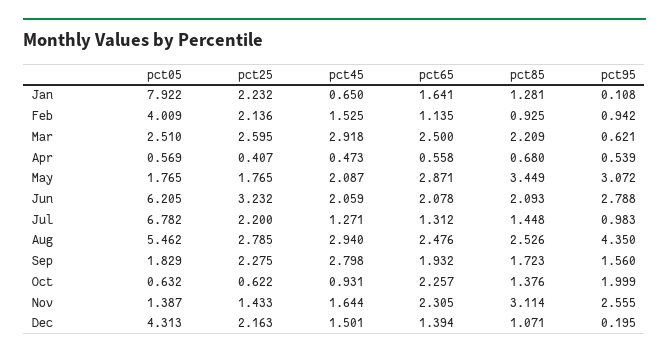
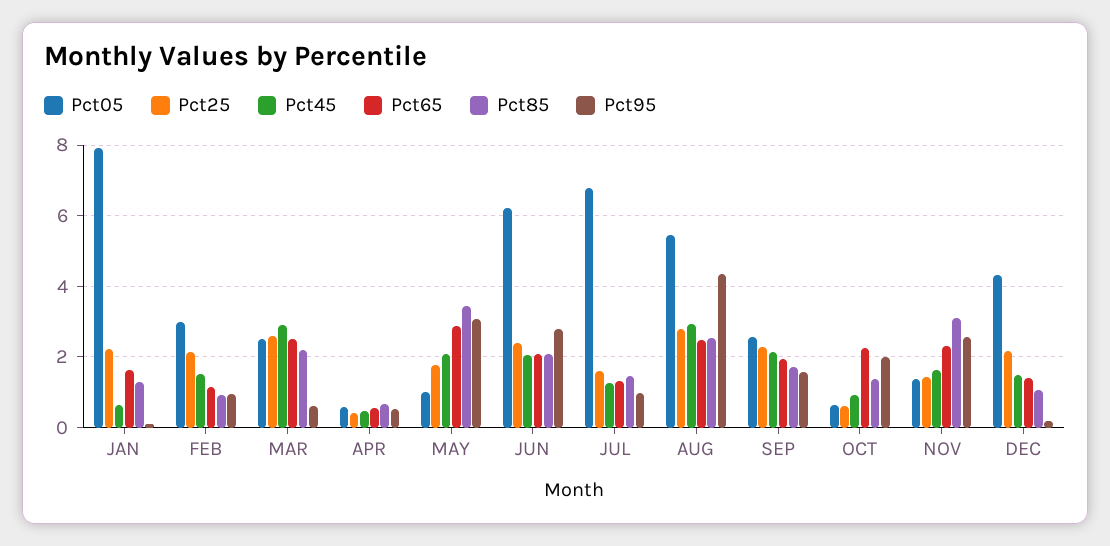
  {
    "pct05": {
      "Jan": 7.922,
-     "Feb": 4.009,
+     "Feb": 3,
      "Mar": 2.51,
      "Apr": 0.569,
-     "May": 1.765,
+     "May": 1,
      "Jun": 6.205,
      "Jul": 6.782,
      "Aug": 5.462,
-     "Sep": 1.829,
+     "Sep": 2.6,
      "Oct": 0.632,
      "Nov": 1.387,
      "Dec": 4.313
    },
    "pct25": {
      "Jan": 2.232,
      "Feb": 2.136,
      "Mar": 2.595,
      "Apr": 0.407,
      "May": 1.765,
-     "Jun": 3.232,
+     "Jun": 2.4,
-     "Jul": 2.2,
+     "Jul": 1.6,
      "Aug": 2.785,
      "Sep": 2.275,
      "Oct": 0.622,
      "Nov": 1.433,
      "Dec": 2.163
    },
    "pct45": {
      "Jan": 0.65,
      "Feb": 1.525,
      "Mar": 2.918,
      "Apr": 0.473,
      "May": 2.087,
      "Jun": 2.059,
      "Jul": 1.271,
      "Aug": 2.94,
-     "Sep": 2.798,
+     "Sep": 2.2,
      "Oct": 0.931,
      "Nov": 1.644,
      "Dec": 1.501
    },
    "pct65": {
      "Jan": 1.641,
      "Feb": 1.135,
      "Mar": 2.5,
      "Apr": 0.558,
      "May": 2.871,
      "Jun": 2.078,
      "Jul": 1.312,
      "Aug": 2.476,
      "Sep": 1.932,
      "Oct": 2.257,
      "Nov": 2.305,
      "Dec": 1.394
    },
    "pct85": {
      "Jan": 1.281,
      "Feb": 0.925,
      "Mar": 2.209,
      "Apr": 0.68,
      "May": 3.449,
      "Jun": 2.093,
      "Jul": 1.448,
      "Aug": 2.526,
      "Sep": 1.723,
      "Oct": 1.376,
      "Nov": 3.114,
      "Dec": 1.071
    },
    "pct95": {
      "Jan": 0.108,
      "Feb": 0.942,
      "Mar": 0.621,
      "Apr": 0.539,
      "May": 3.072,
      "Jun": 2.788,
      "Jul": 0.983,
      "Aug": 4.35,
      "Sep": 1.56,
      "Oct": 1.999,
      "Nov": 2.555,
      "Dec": 0.195
    }
  }

